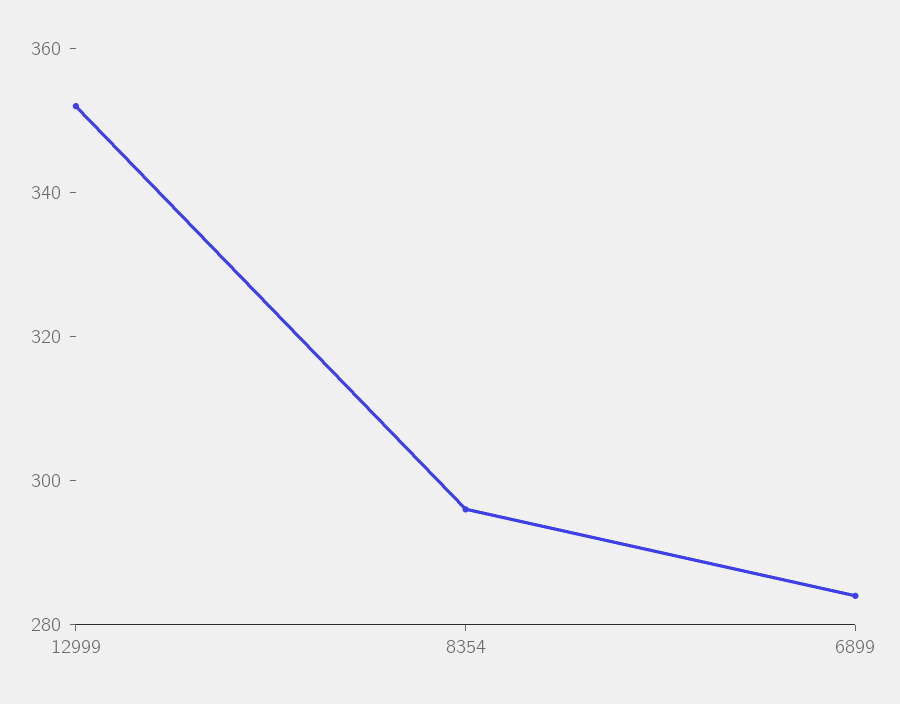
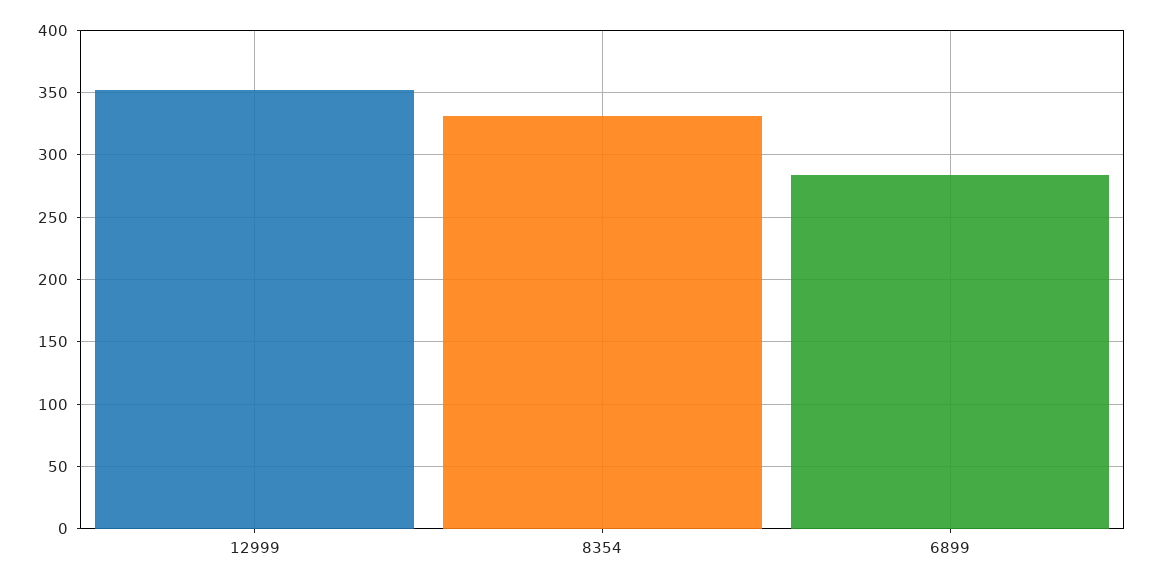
  {
    "12999": 350,
-   "8354": 295,
+   "8354": 330,
    "6899": 285
  }

